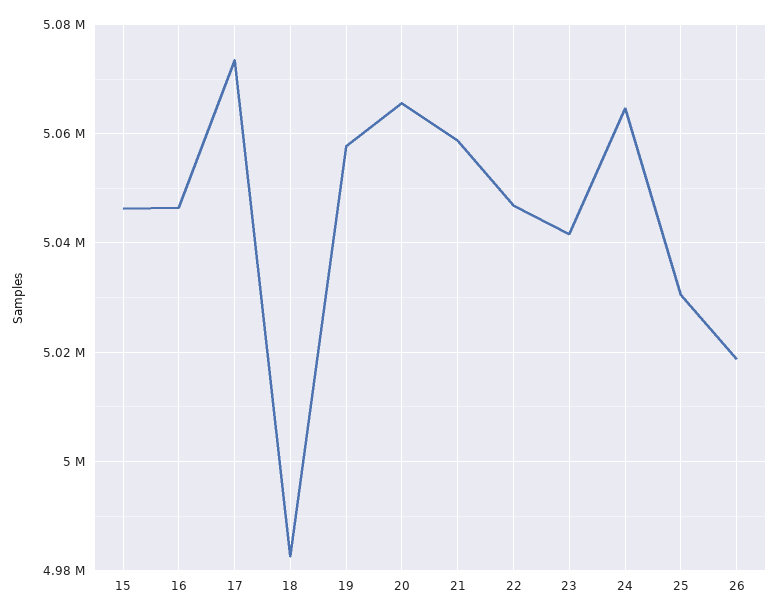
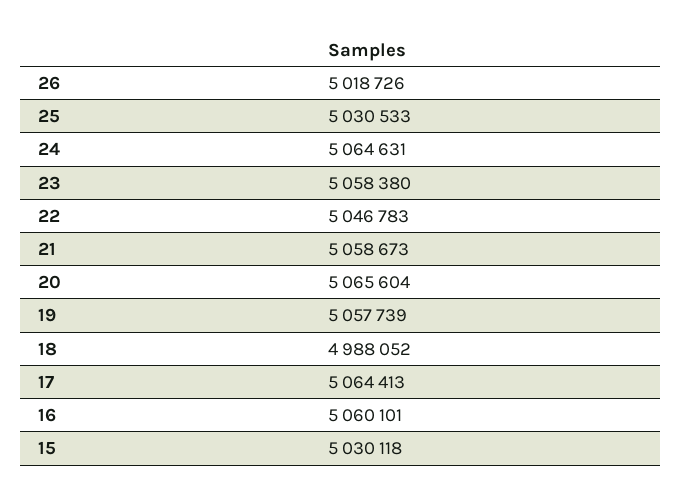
  {
-   "15": 5046000,
+   "15": 5030118,
-   "16": 5046000,
+   "16": 5060101,
-   "17": 5074000,
+   "17": 5064413,
-   "18": 4982000,
+   "18": 4988052,
    "19": 5057739,
    "20": 5065604,
    "21": 5058673,
    "22": 5046783,
-   "23": 5042000,
+   "23": 5058380,
    "24": 5064631,
    "25": 5030533,
    "26": 5018726
  }

